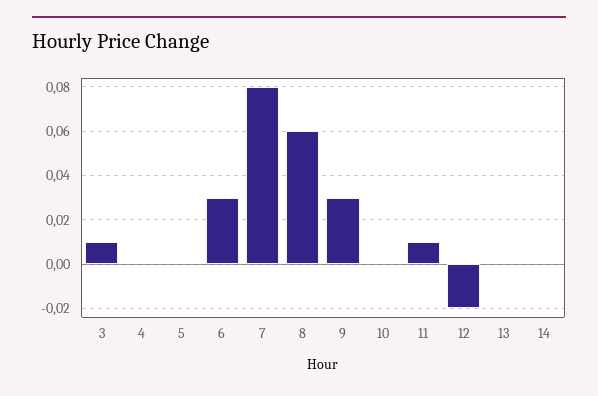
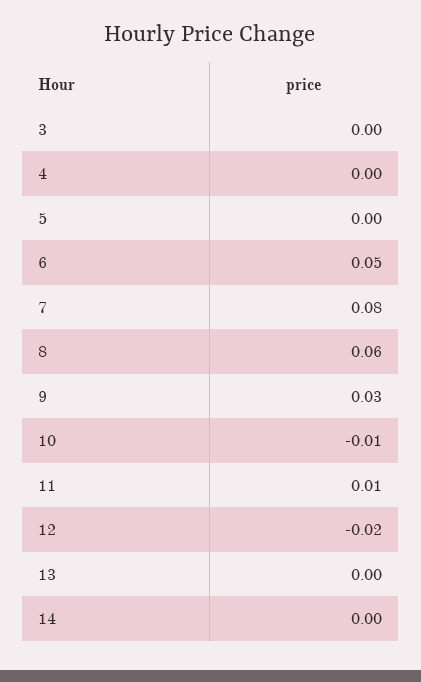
  {
-   "3": 0.01,
+   "3": 0,
    "4": 0,
    "5": 0,
-   "6": 0.03,
+   "6": 0.05,
    "7": 0.08,
    "8": 0.06,
    "9": 0.03,
-   "10": 0,
+   "10": -0.01,
    "11": 0.01,
    "12": -0.02,
    "13": 0,
    "14": 0
  }

